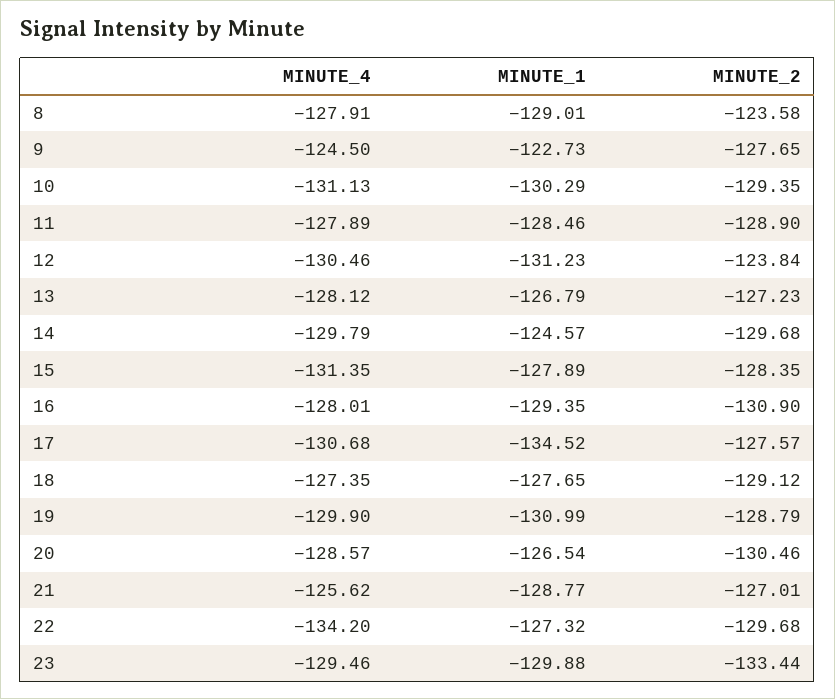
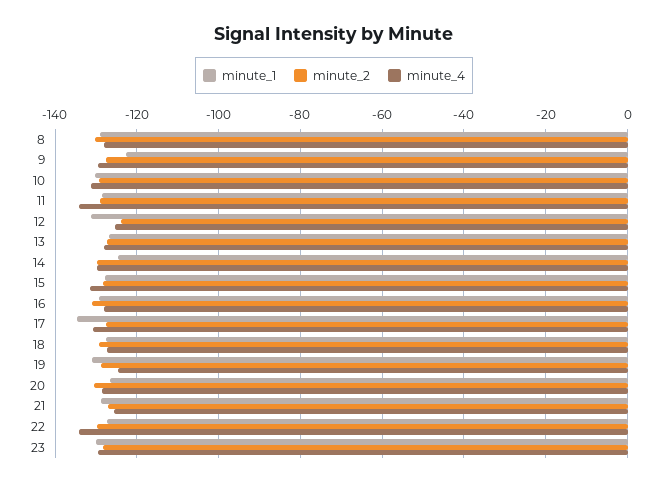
  {
    "MINUTE_4": {
      "8": -127.91,
-     "9": -124.5,
+     "9": -130,
      "10": -131.13,
-     "11": -127.89,
+     "11": -134,
-     "12": -130.46,
+     "12": -126,
      "13": -128.12,
      "14": -129.79,
      "15": -131.35,
      "16": -128.01,
      "17": -130.68,
      "18": -127.35,
-     "19": -129.9,
+     "19": -124,
      "20": -128.57,
      "21": -125.62,
      "22": -134.2,
      "23": -129.46
    },
    "MINUTE_1": {
      "8": -129.01,
      "9": -122.73,
      "10": -130.29,
      "11": -128.46,
      "12": -131.23,
      "13": -126.79,
      "14": -124.57,
      "15": -127.89,
      "16": -129.35,
      "17": -134.52,
      "18": -127.65,
      "19": -130.99,
      "20": -126.54,
      "21": -128.77,
      "22": -127.32,
      "23": -129.88
    },
    "MINUTE_2": {
-     "8": -123.58,
+     "8": -130,
      "9": -127.65,
      "10": -129.35,
      "11": -128.9,
      "12": -123.84,
      "13": -127.23,
      "14": -129.68,
      "15": -128.35,
      "16": -130.9,
      "17": -127.57,
      "18": -129.12,
      "19": -128.79,
      "20": -130.46,
      "21": -127.01,
      "22": -129.68,
-     "23": -133.44
+     "23": -128
    }
  }

